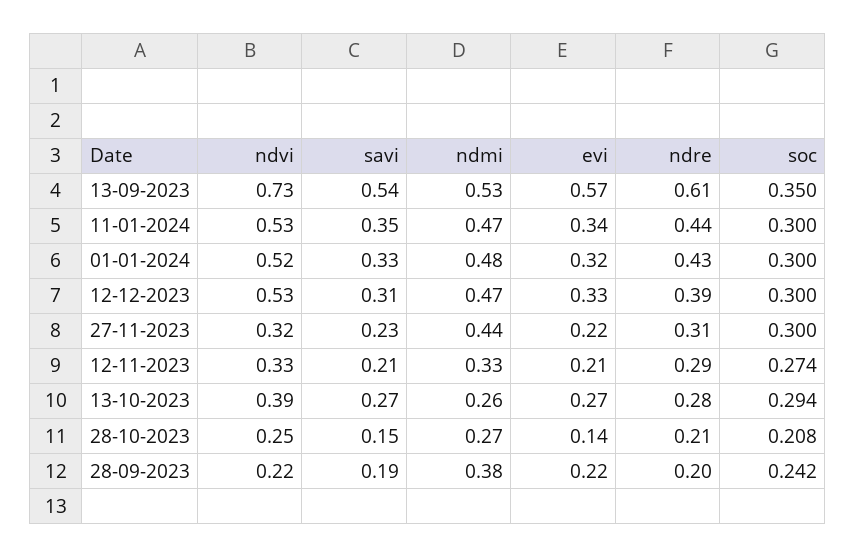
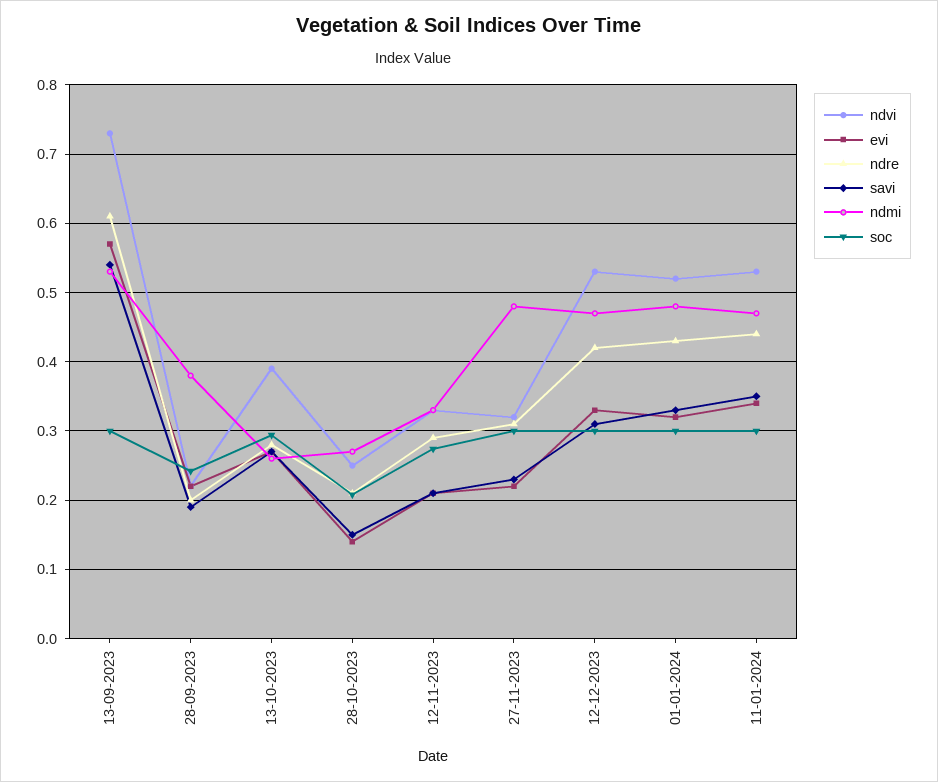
  {
    "ndvi": {
      "13-09-2023": 0.73,
      "11-01-2024": 0.53,
      "01-01-2024": 0.52,
      "12-12-2023": 0.53,
      "27-11-2023": 0.32,
      "12-11-2023": 0.33,
      "13-10-2023": 0.39,
      "28-10-2023": 0.25,
      "28-09-2023": 0.22
    },
    "savi": {
      "13-09-2023": 0.54,
      "11-01-2024": 0.35,
      "01-01-2024": 0.33,
      "12-12-2023": 0.31,
      "27-11-2023": 0.23,
      "12-11-2023": 0.21,
      "13-10-2023": 0.27,
      "28-10-2023": 0.15,
      "28-09-2023": 0.19
    },
    "ndmi": {
      "13-09-2023": 0.53,
      "11-01-2024": 0.47,
      "01-01-2024": 0.48,
      "12-12-2023": 0.47,
-     "27-11-2023": 0.44,
+     "27-11-2023": 0.48,
      "12-11-2023": 0.33,
      "13-10-2023": 0.26,
      "28-10-2023": 0.27,
      "28-09-2023": 0.38
    },
    "evi": {
      "13-09-2023": 0.57,
      "11-01-2024": 0.34,
      "01-01-2024": 0.32,
      "12-12-2023": 0.33,
      "27-11-2023": 0.22,
      "12-11-2023": 0.21,
      "13-10-2023": 0.27,
      "28-10-2023": 0.14,
      "28-09-2023": 0.22
    },
    "ndre": {
      "13-09-2023": 0.61,
      "11-01-2024": 0.44,
      "01-01-2024": 0.43,
-     "12-12-2023": 0.39,
+     "12-12-2023": 0.42,
      "27-11-2023": 0.31,
      "12-11-2023": 0.29,
      "13-10-2023": 0.28,
      "28-10-2023": 0.21,
      "28-09-2023": 0.2
    },
    "soc": {
-     "13-09-2023": 0.35,
+     "13-09-2023": 0.3,
      "11-01-2024": 0.3,
      "01-01-2024": 0.3,
      "12-12-2023": 0.3,
      "27-11-2023": 0.3,
      "12-11-2023": 0.274,
      "13-10-2023": 0.294,
      "28-10-2023": 0.208,
      "28-09-2023": 0.242
    }
  }

